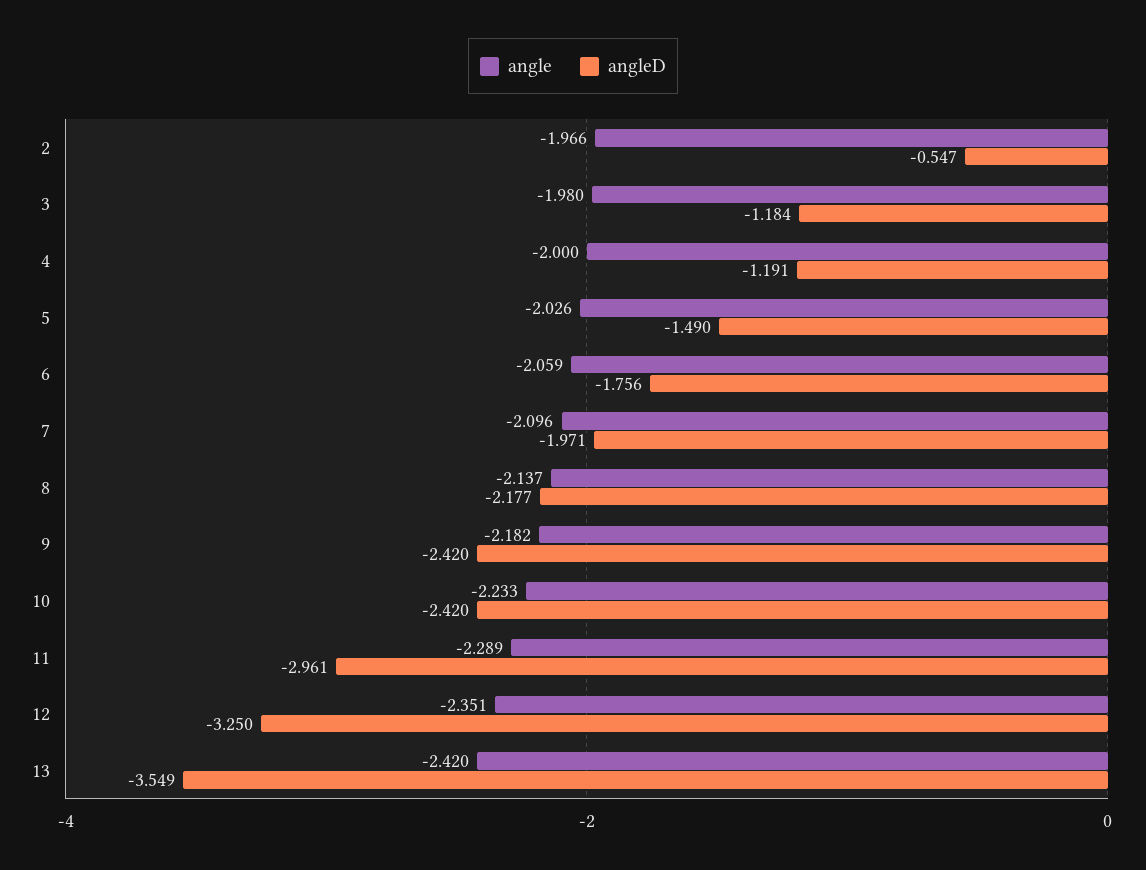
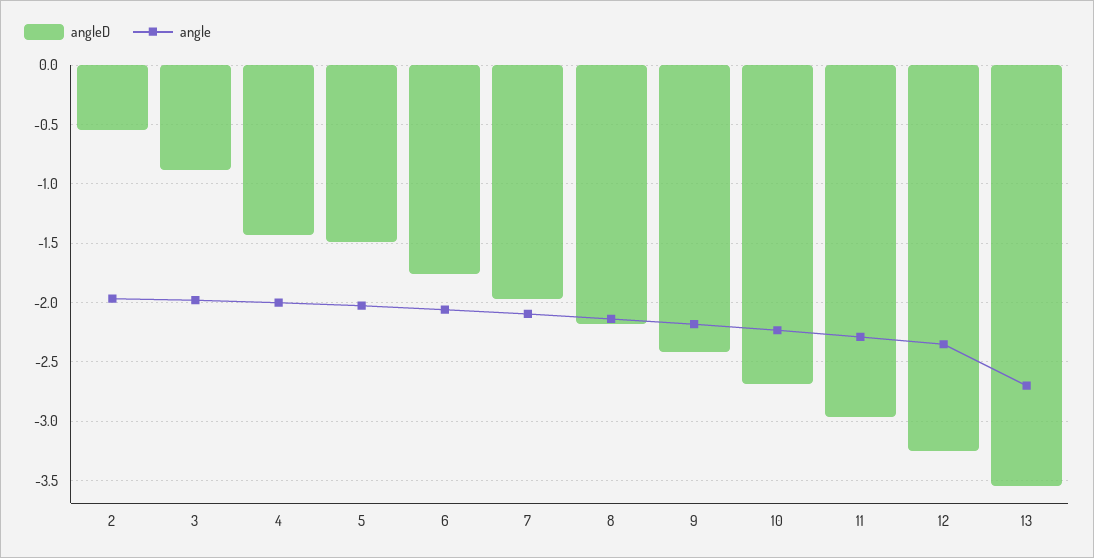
  {
    "angle": {
      "2": -1.966,
      "3": -1.98,
      "4": -2,
      "5": -2.026,
      "6": -2.059,
      "7": -2.096,
      "8": -2.137,
      "9": -2.182,
      "10": -2.233,
      "11": -2.289,
      "12": -2.351,
-     "13": -2.42
+     "13": -2.7
    },
    "angleD": {
      "2": -0.547,
-     "3": -1.184,
+     "3": -0.9,
-     "4": -1.191,
+     "4": -1.4,
      "5": -1.49,
      "6": -1.756,
      "7": -1.971,
      "8": -2.177,
      "9": -2.42,
-     "10": -2.42,
+     "10": -2.7,
      "11": -2.961,
      "12": -3.25,
      "13": -3.549
    }
  }

